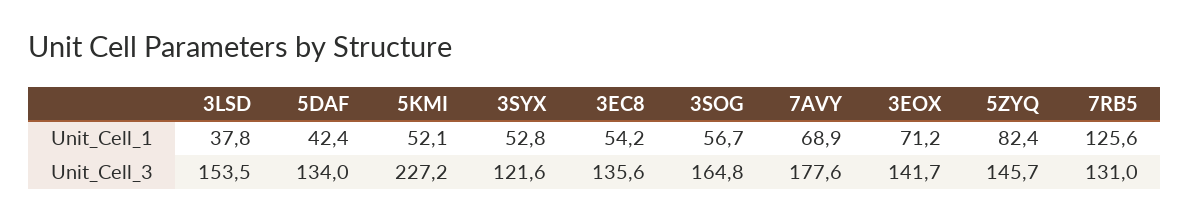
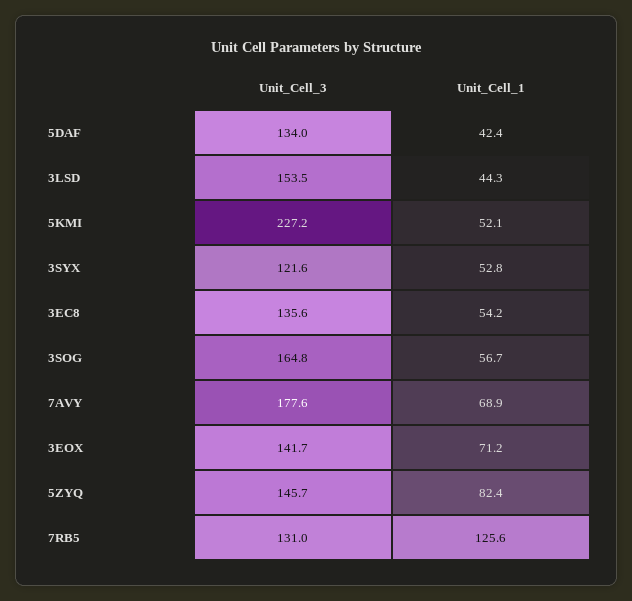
  {
    "3LSD": {
-     "Unit_Cell_1": 37.8,
+     "Unit_Cell_1": 44.3,
      "Unit_Cell_3": 153.5
    },
    "5DAF": {
      "Unit_Cell_1": 42.4,
      "Unit_Cell_3": 134
    },
    "5KMI": {
      "Unit_Cell_1": 52.1,
      "Unit_Cell_3": 227.2
    },
    "3SYX": {
      "Unit_Cell_1": 52.8,
      "Unit_Cell_3": 121.6
    },
    "3EC8": {
      "Unit_Cell_1": 54.2,
      "Unit_Cell_3": 135.6
    },
    "3SOG": {
      "Unit_Cell_1": 56.7,
      "Unit_Cell_3": 164.8
    },
    "7AVY": {
      "Unit_Cell_1": 68.9,
      "Unit_Cell_3": 177.6
    },
    "3EOX": {
      "Unit_Cell_1": 71.2,
      "Unit_Cell_3": 141.7
    },
    "5ZYQ": {
      "Unit_Cell_1": 82.4,
      "Unit_Cell_3": 145.7
    },
    "7RB5": {
      "Unit_Cell_1": 125.6,
      "Unit_Cell_3": 131
    }
  }

